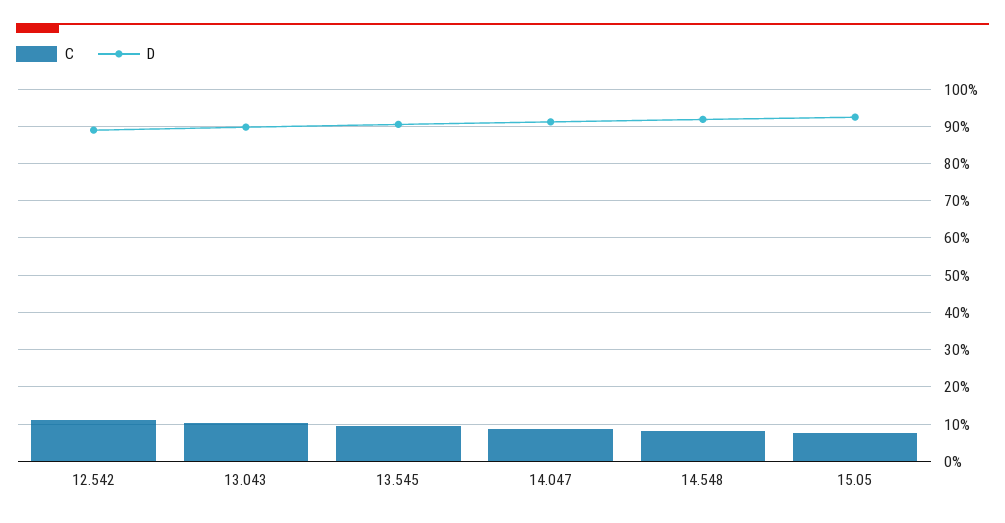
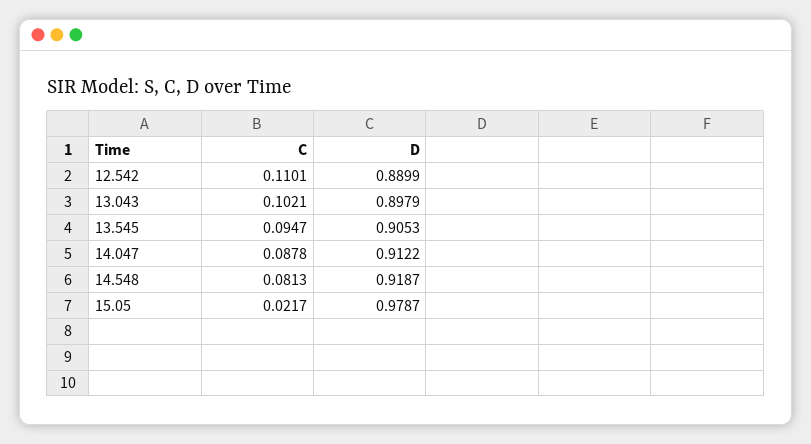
  {
    "C": {
      "12.542": 0.1101,
      "13.043": 0.1021,
      "13.545": 0.0947,
      "14.047": 0.0878,
      "14.548": 0.0813,
-     "15.05": 0.08
+     "15.05": 0.0217
    },
    "D": {
      "12.542": 0.8899,
      "13.043": 0.8979,
      "13.545": 0.9053,
      "14.047": 0.9122,
      "14.548": 0.9187,
-     "15.05": 0.92
+     "15.05": 0.9787
    }
  }

